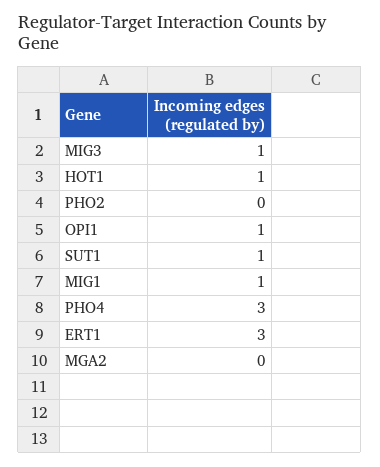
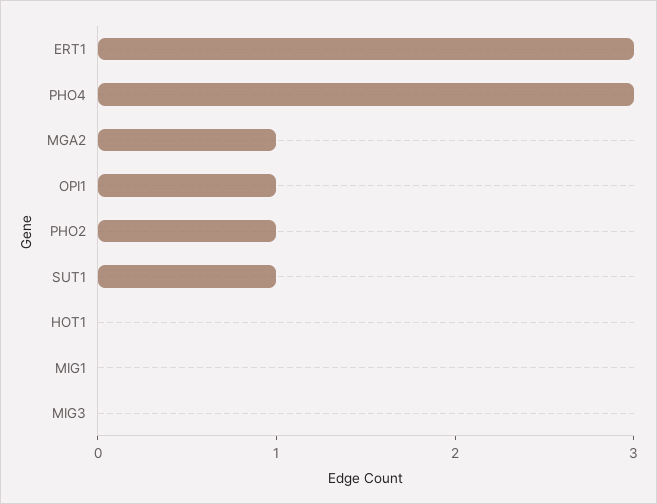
  {
-   "MIG3": 1,
+   "MIG3": 0,
-   "HOT1": 1,
+   "HOT1": 0,
-   "PHO2": 0,
+   "PHO2": 1,
    "OPI1": 1,
    "SUT1": 1,
-   "MIG1": 1,
+   "MIG1": 0,
    "PHO4": 3,
    "ERT1": 3,
-   "MGA2": 0
+   "MGA2": 1
  }

